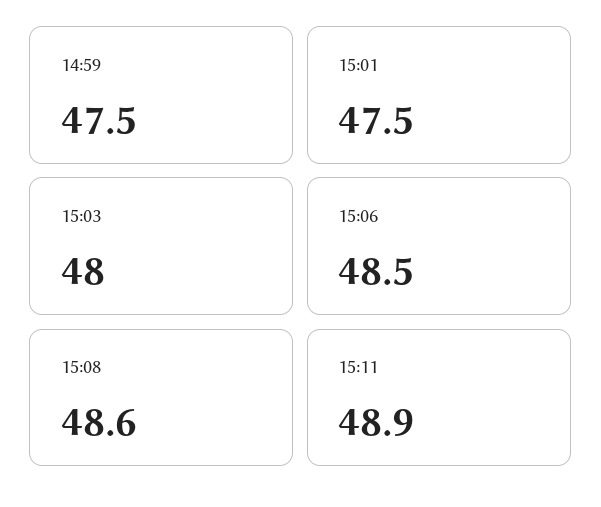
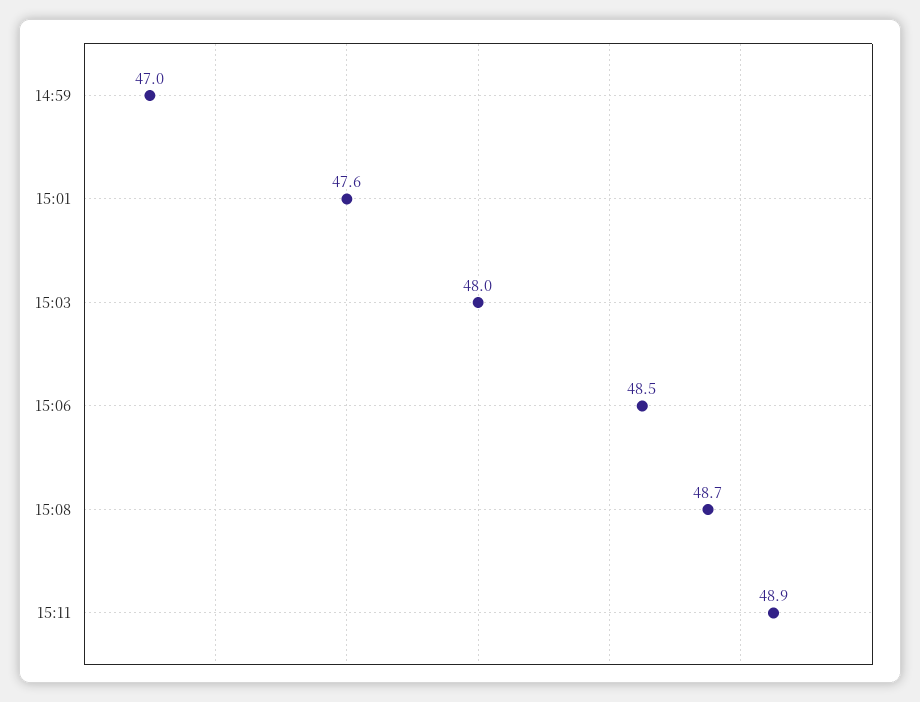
  {
-   "14:59": 47.5,
+   "14:59": 47,
-   "15:01": 47.5,
+   "15:01": 47.6,
    "15:03": 48,
    "15:06": 48.5,
-   "15:08": 48.6,
+   "15:08": 48.7,
    "15:11": 48.9
  }

